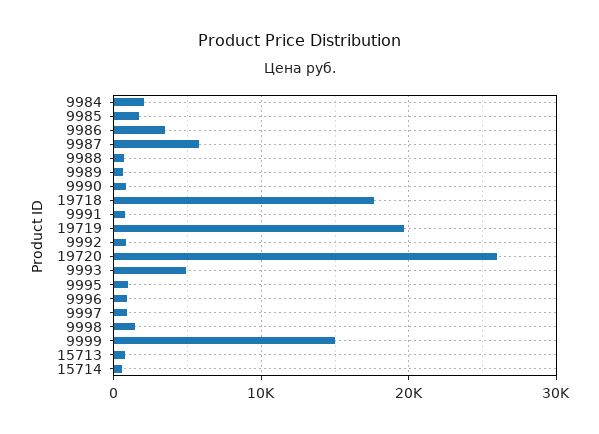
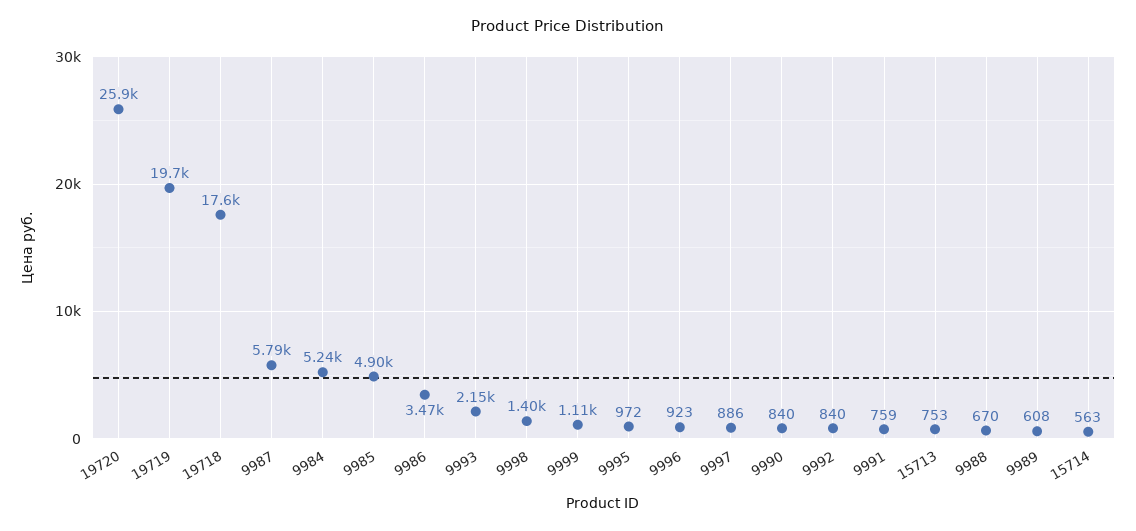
  {
-   "9984": 2000,
+   "9984": 5240,
-   "9985": 2000,
+   "9985": 4900,
    "9986": 3470,
    "9987": 5790,
    "9988": 670,
    "9989": 608,
    "9990": 840,
    "19718": 17600,
    "9991": 759,
    "19719": 19700,
    "9992": 840,
    "19720": 25900,
-   "9993": 5000,
+   "9993": 2150,
    "9995": 972,
    "9996": 923,
    "9997": 886,
    "9998": 1400,
-   "9999": 15000,
+   "9999": 1110,
    "15713": 753,
    "15714": 563
  }

